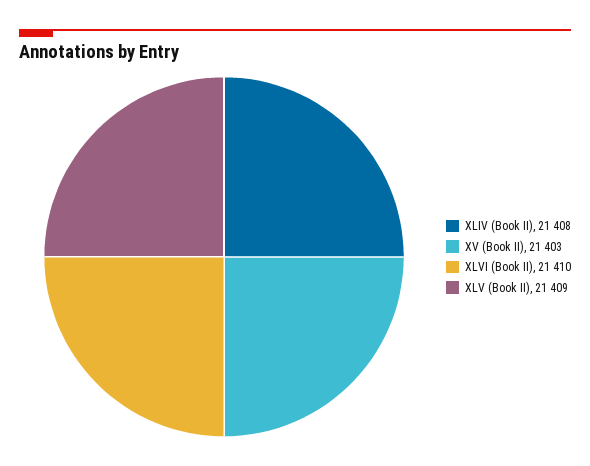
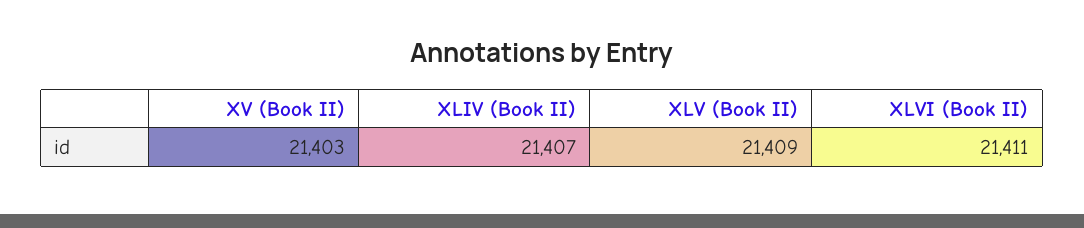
  {
-   "XLIV (Book II)": 21408,
+   "XLIV (Book II)": 21407,
    "XV (Book II)": 21403,
-   "XLVI (Book II)": 21410,
+   "XLVI (Book II)": 21411,
    "XLV (Book II)": 21409
  }

